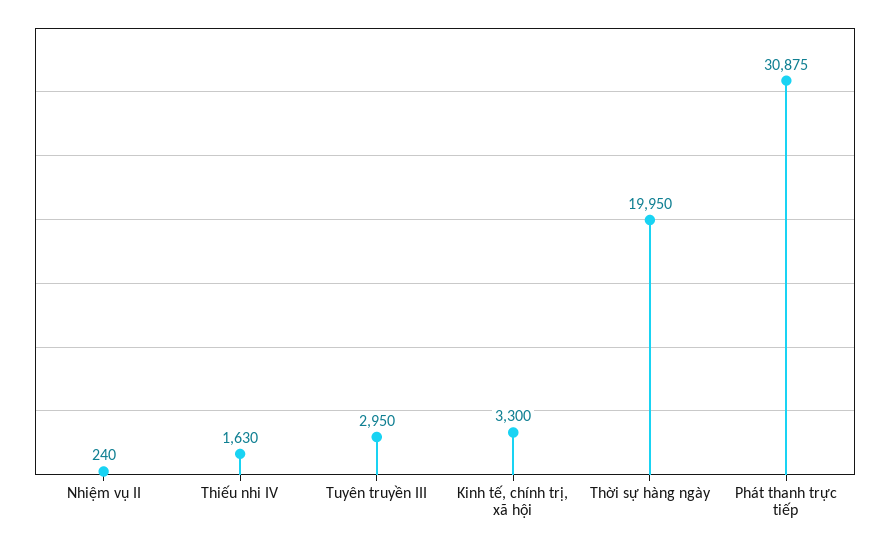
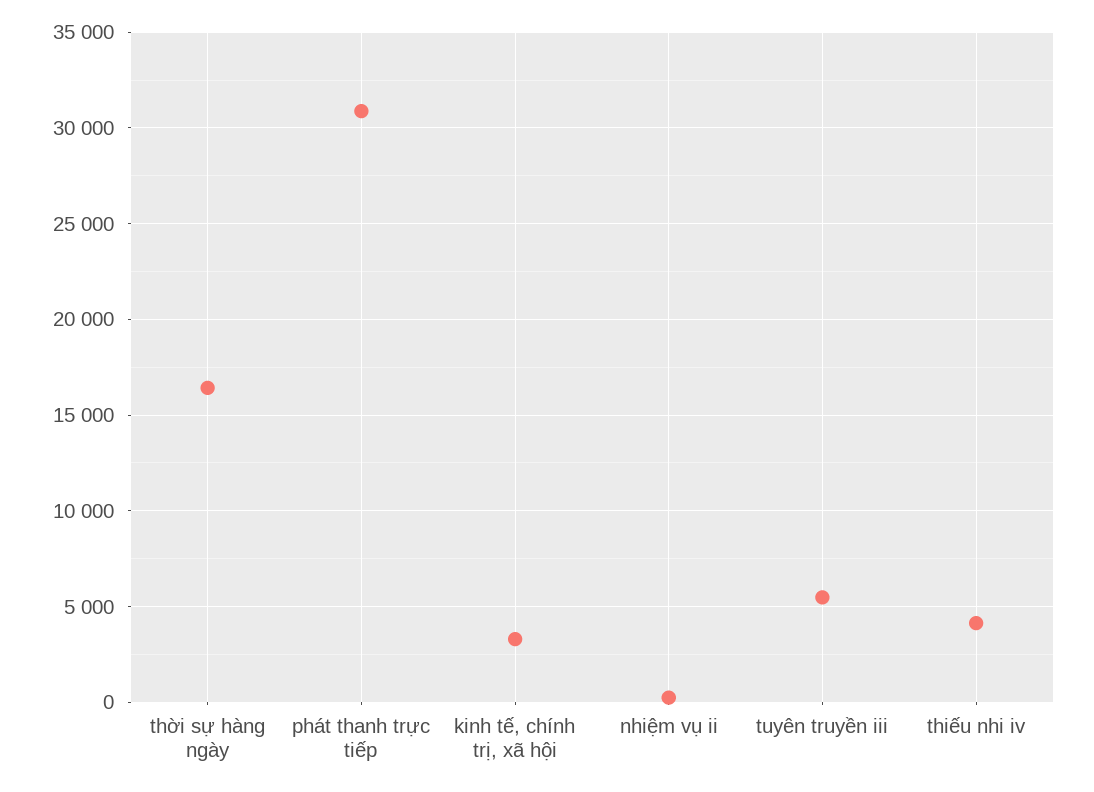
  {
    "Nhiệm vụ II": 240,
-   "Thiếu nhi IV": 1630,
+   "Thiếu nhi IV": 4000,
-   "Tuyên truyền III": 2950,
+   "Tuyên truyền III": 5500,
    "Kinh tế, chính trị, xã hội": 3300,
-   "Thời sự hàng ngày": 19950,
+   "Thời sự hàng ngày": 16500,
    "Phát thanh trực tiếp": 30875
  }

